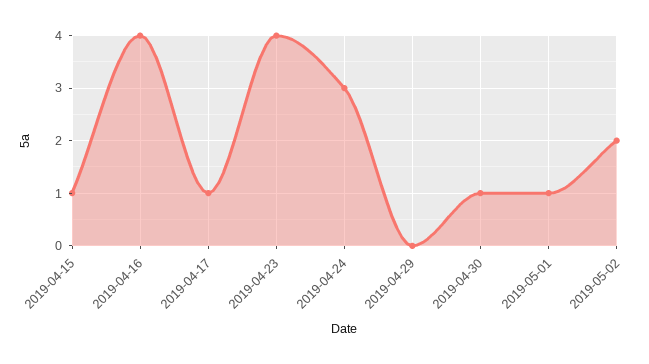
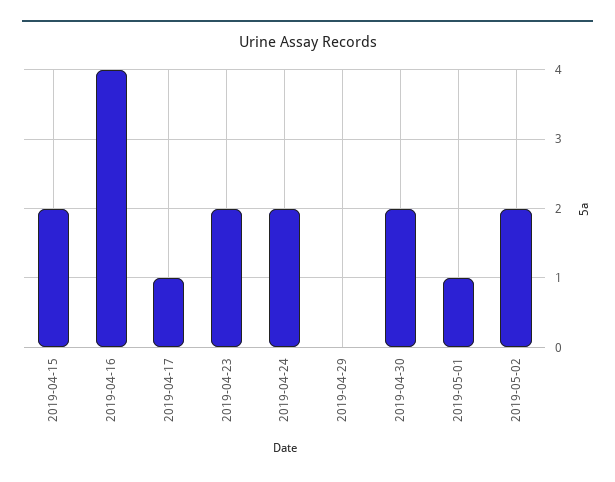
  {
-   "2019-04-15": 1,
+   "2019-04-15": 2,
    "2019-04-16": 4,
    "2019-04-17": 1,
-   "2019-04-23": 4,
+   "2019-04-23": 2,
-   "2019-04-24": 3,
+   "2019-04-24": 2,
    "2019-04-29": 0,
-   "2019-04-30": 1,
+   "2019-04-30": 2,
    "2019-05-01": 1,
    "2019-05-02": 2
  }

